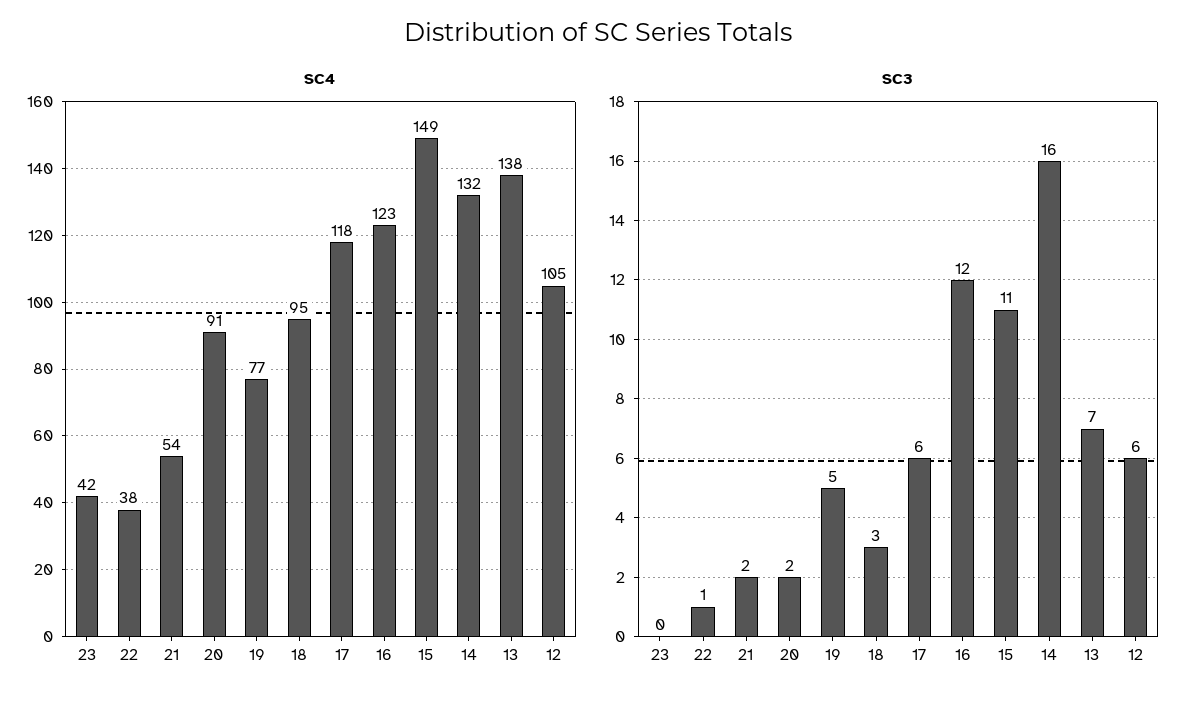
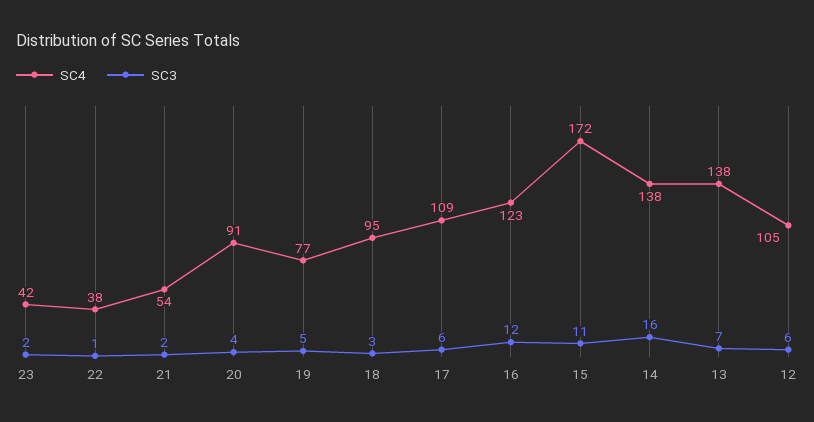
  {
    "SC4": {
      "23": 42,
      "22": 38,
      "21": 54,
      "20": 91,
      "19": 77,
      "18": 95,
-     "17": 118,
+     "17": 109,
      "16": 123,
-     "15": 149,
+     "15": 172,
-     "14": 132,
+     "14": 138,
      "13": 138,
      "12": 105
    },
    "SC3": {
-     "23": 0,
+     "23": 2,
      "22": 1,
      "21": 2,
-     "20": 2,
+     "20": 4,
      "19": 5,
      "18": 3,
      "17": 6,
      "16": 12,
      "15": 11,
      "14": 16,
      "13": 7,
      "12": 6
    }
  }

